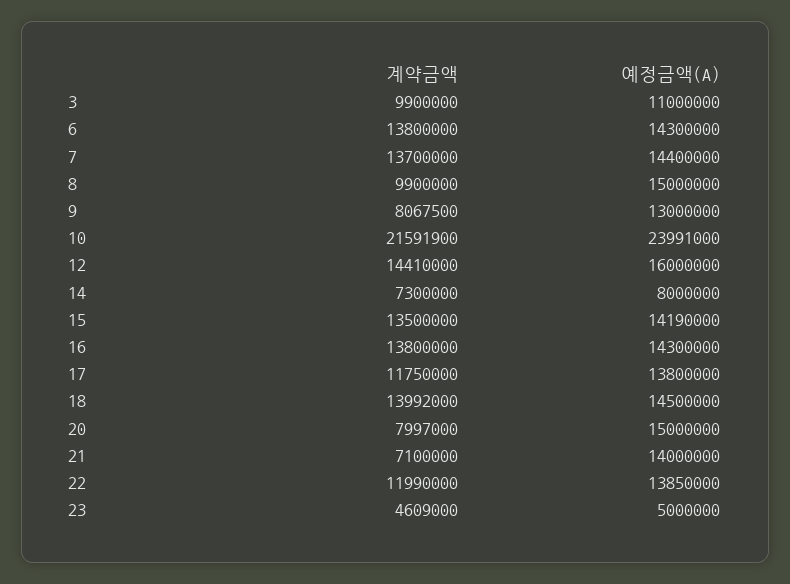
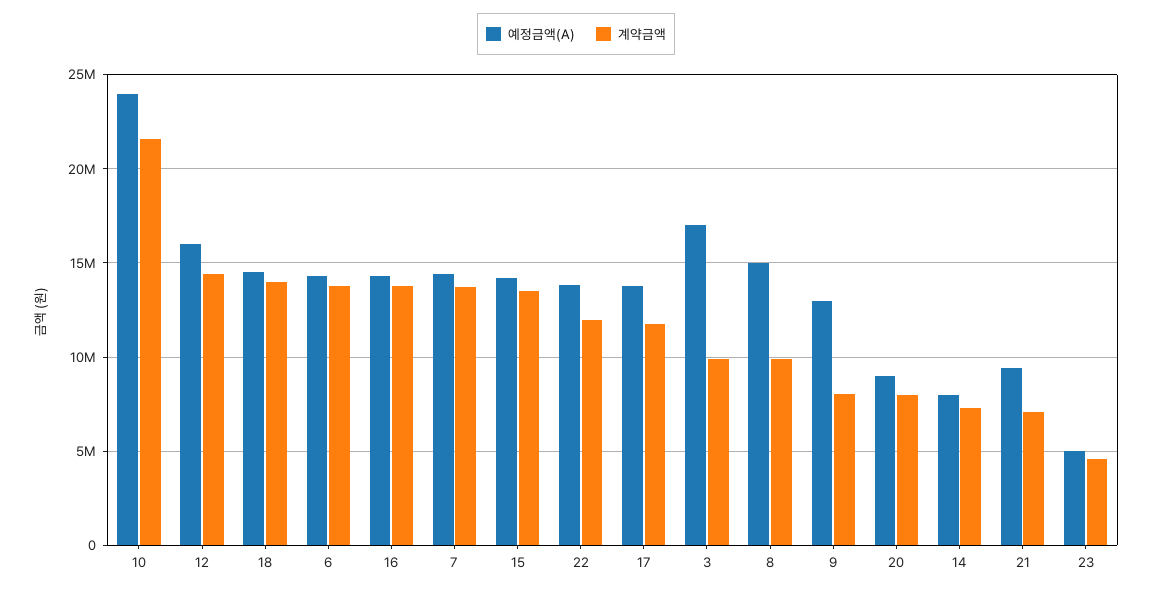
  {
    "계약금액": {
      "3": 9900000,
      "6": 13800000,
      "7": 13700000,
      "8": 9900000,
      "9": 8067500,
      "10": 21591900,
      "12": 14410000,
      "14": 7300000,
      "15": 13500000,
      "16": 13800000,
      "17": 11750000,
      "18": 13992000,
      "20": 7997000,
      "21": 7100000,
      "22": 11990000,
      "23": 4609000
    },
    "예정금액(A)": {
-     "3": 11000000,
+     "3": 17000000,
      "6": 14300000,
      "7": 14400000,
      "8": 15000000,
      "9": 13000000,
      "10": 23991000,
      "12": 16000000,
      "14": 8000000,
      "15": 14190000,
      "16": 14300000,
      "17": 13800000,
      "18": 14500000,
-     "20": 15000000,
+     "20": 9000000,
-     "21": 14000000,
+     "21": 9500000,
      "22": 13850000,
      "23": 5000000
    }
  }

